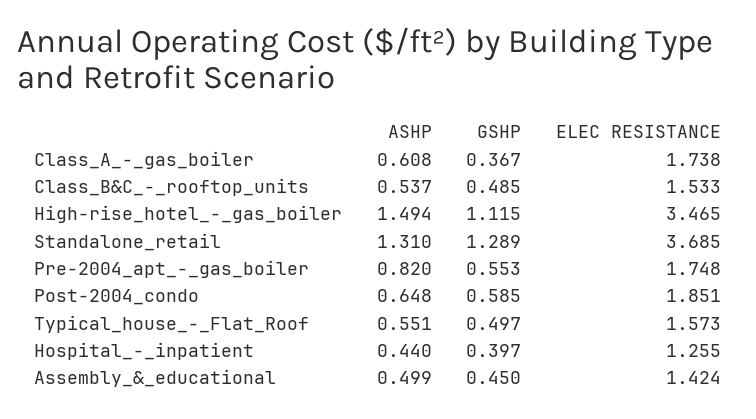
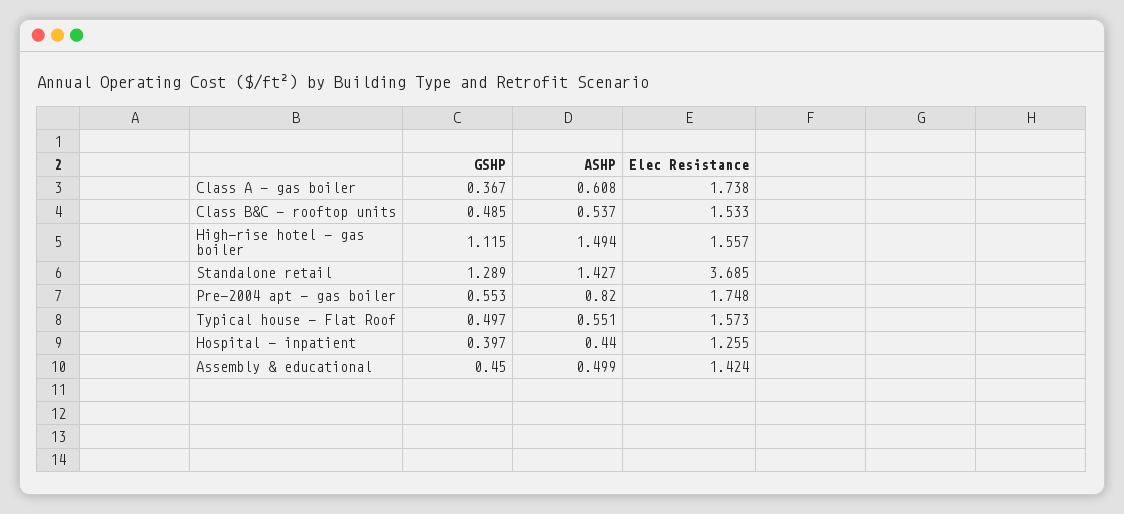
  {
    "ASHP": {
      "Class_A_-_gas_boiler": 0.608,
      "Class_B&C_-_rooftop_units": 0.537,
      "High-rise_hotel_-_gas_boiler": 1.494,
-     "Standalone_retail": 1.31,
+     "Standalone_retail": 1.427,
      "Pre-2004_apt_-_gas_boiler": 0.82,
-     "Post-2004_condo": 0.648,
      "Typical_house_-_Flat_Roof": 0.551,
      "Hospital_-_inpatient": 0.44,
      "Assembly_&_educational": 0.499
    },
    "GSHP": {
      "Class_A_-_gas_boiler": 0.367,
      "Class_B&C_-_rooftop_units": 0.485,
      "High-rise_hotel_-_gas_boiler": 1.115,
      "Standalone_retail": 1.289,
      "Pre-2004_apt_-_gas_boiler": 0.553,
-     "Post-2004_condo": 0.585,
      "Typical_house_-_Flat_Roof": 0.497,
      "Hospital_-_inpatient": 0.397,
      "Assembly_&_educational": 0.45
    },
    "ELEC RESISTANCE": {
      "Class_A_-_gas_boiler": 1.738,
      "Class_B&C_-_rooftop_units": 1.533,
-     "High-rise_hotel_-_gas_boiler": 3.465,
+     "High-rise_hotel_-_gas_boiler": 1.557,
      "Standalone_retail": 3.685,
      "Pre-2004_apt_-_gas_boiler": 1.748,
-     "Post-2004_condo": 1.851,
      "Typical_house_-_Flat_Roof": 1.573,
      "Hospital_-_inpatient": 1.255,
      "Assembly_&_educational": 1.424
    }
  }

